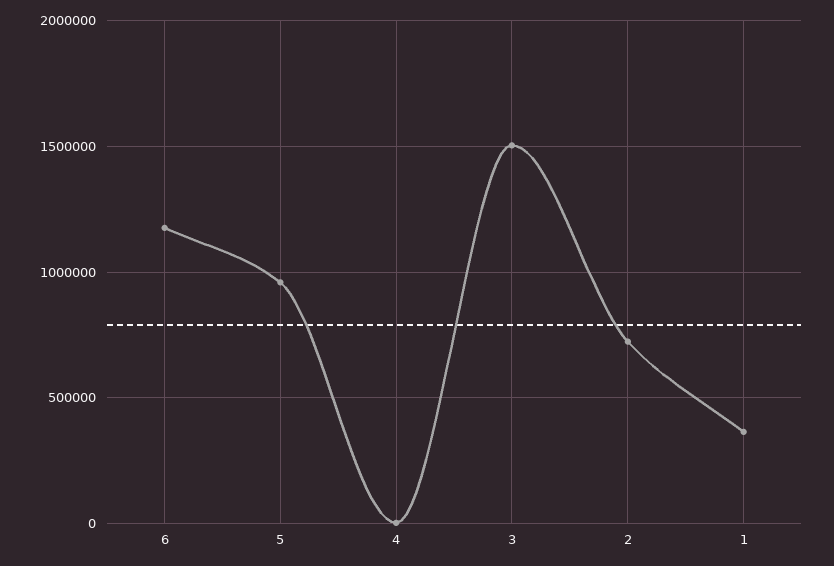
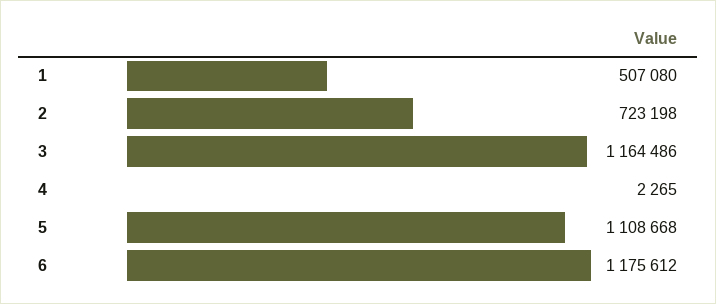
  {
    "6": 1175612,
-   "5": 950000,
+   "5": 1108668,
    "4": 2265,
-   "3": 1500000,
+   "3": 1164486,
    "2": 723198,
-   "1": 350000
+   "1": 507080
  }

